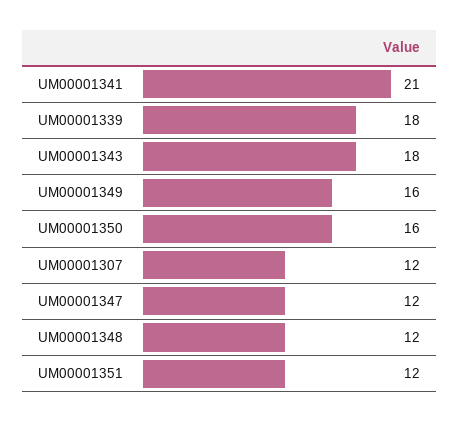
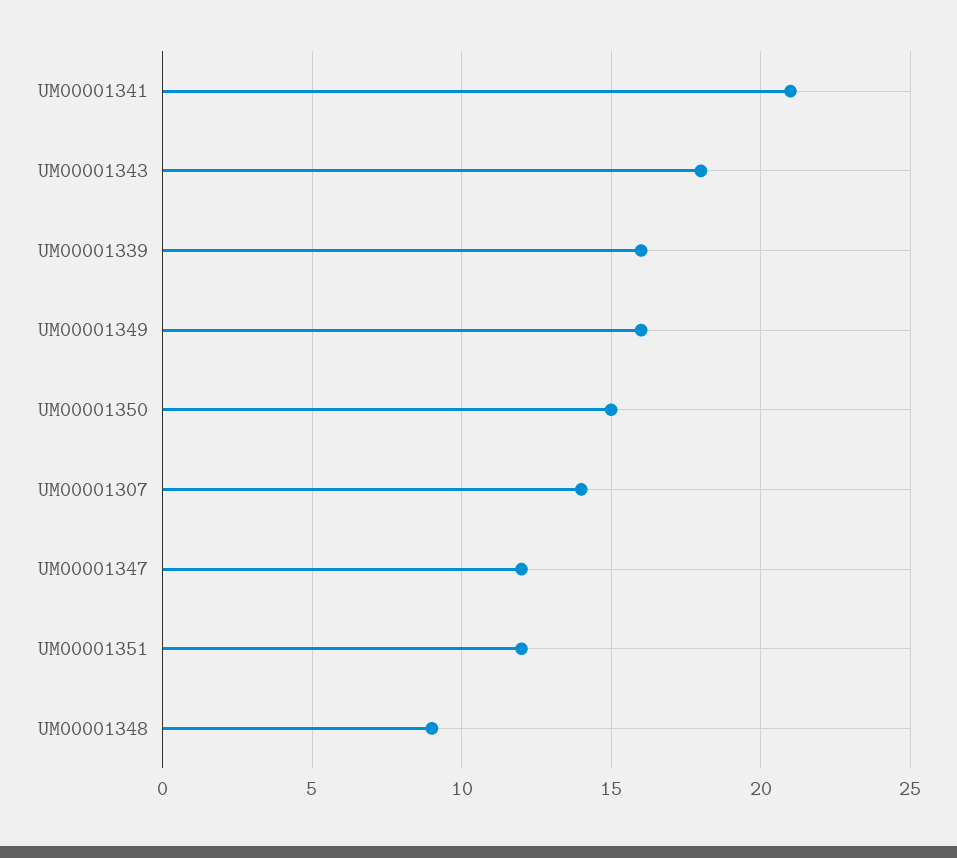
  {
    "UM00001341": 21,
-   "UM00001339": 18,
+   "UM00001339": 16,
    "UM00001343": 18,
    "UM00001349": 16,
-   "UM00001350": 16,
+   "UM00001350": 15,
-   "UM00001307": 12,
+   "UM00001307": 14,
    "UM00001347": 12,
-   "UM00001348": 12,
+   "UM00001348": 9,
    "UM00001351": 12
  }

